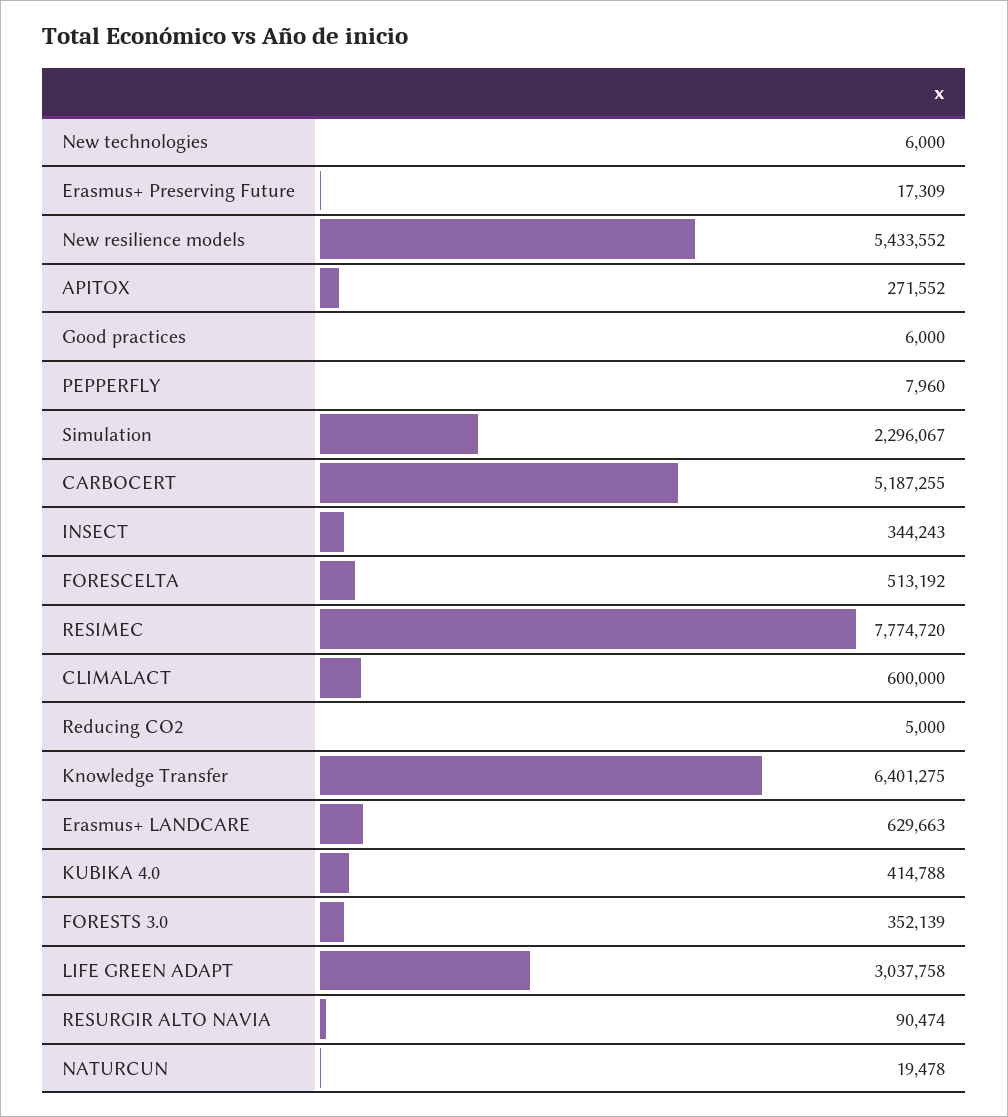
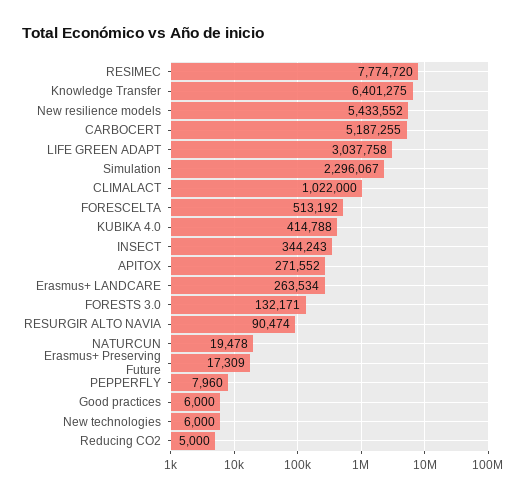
  {
    "New technologies": 6000,
    "Erasmus+ Preserving Future": 17309,
    "New resilience models": 5433552,
    "APITOX": 271552,
    "Good practices": 6000,
    "PEPPERFLY": 7960,
    "Simulation": 2296067,
    "CARBOCERT": 5187255,
    "INSECT": 344243,
    "FORESCELTA": 513192,
    "RESIMEC": 7774720,
-   "CLIMALACT": 600000,
+   "CLIMALACT": 1022000,
    "Reducing CO2": 5000,
    "Knowledge Transfer": 6401275,
-   "Erasmus+ LANDCARE": 629663,
+   "Erasmus+ LANDCARE": 263534,
    "KUBIKA 4.0": 414788,
-   "FORESTS 3.0": 352139,
+   "FORESTS 3.0": 132171,
    "LIFE GREEN ADAPT": 3037758,
    "RESURGIR ALTO NAVIA": 90474,
    "NATURCUN": 19478
  }

